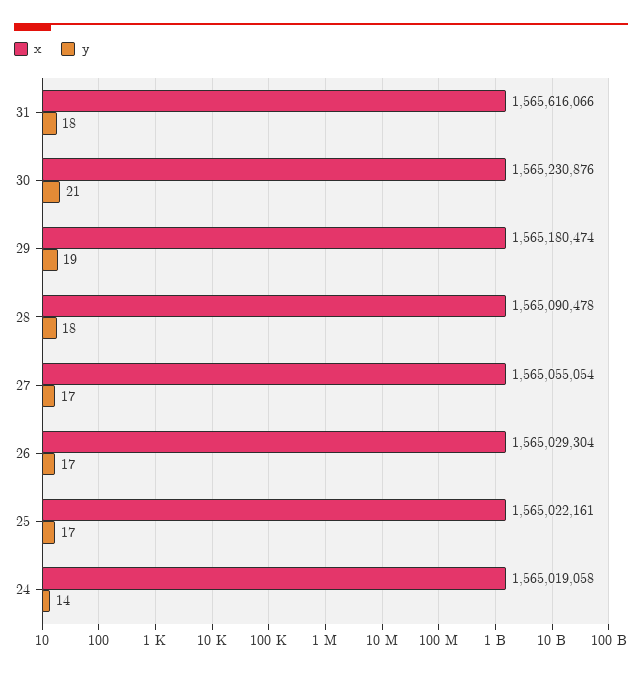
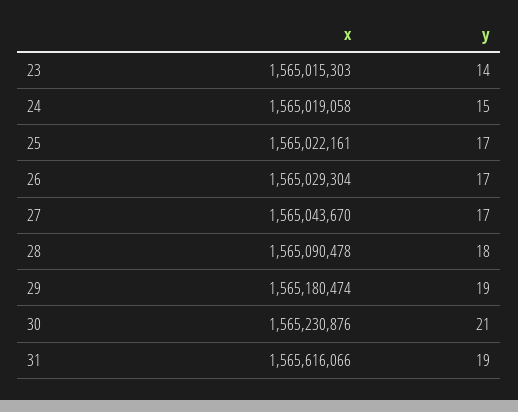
  {
    "x": {
      "31": 1565616066,
      "30": 1565230876,
      "29": 1565180474,
      "28": 1565090478,
-     "27": 1565055054,
+     "27": 1565043670,
      "26": 1565029304,
      "25": 1565022161,
-     "24": 1565019058
+     "24": 1565019058,
+     "23": 1565015303
    },
    "y": {
-     "31": 18,
+     "31": 19,
      "30": 21,
      "29": 19,
      "28": 18,
      "27": 17,
      "26": 17,
      "25": 17,
-     "24": 14
+     "24": 15,
+     "23": 14
    }
  }

